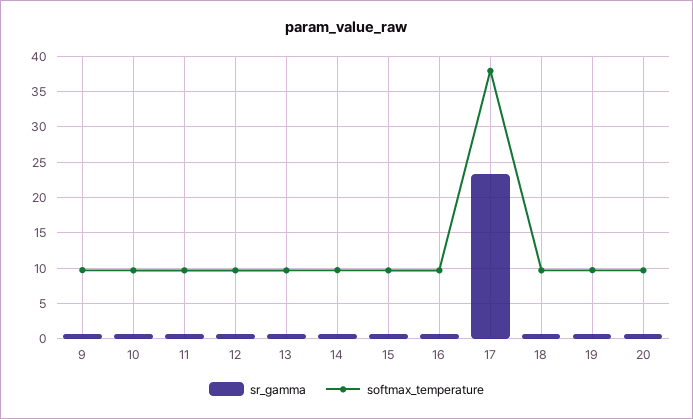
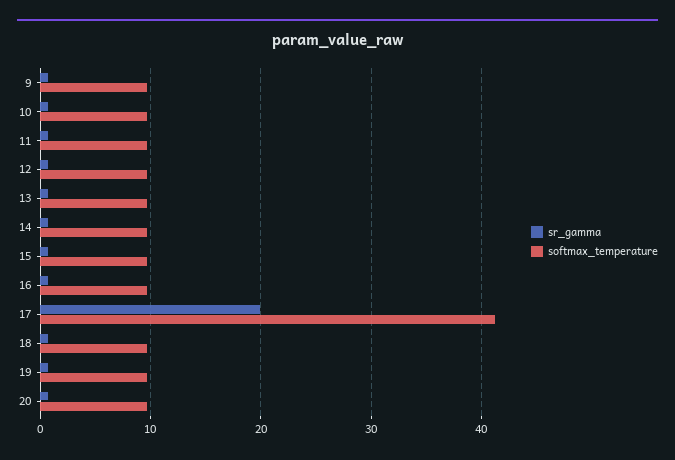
  {
    "sr_gamma": {
      "9": 1,
      "10": 1,
      "11": 1,
      "12": 1,
      "13": 1,
      "14": 1,
      "15": 1,
      "16": 1,
-     "17": 23,
+     "17": 20,
      "18": 1,
      "19": 1,
      "20": 1
    },
    "softmax_temperature": {
      "9": 10,
      "10": 10,
      "11": 10,
      "12": 10,
      "13": 10,
      "14": 10,
      "15": 10,
      "16": 10,
-     "17": 38,
+     "17": 41,
      "18": 10,
      "19": 10,
      "20": 10
    }
  }

